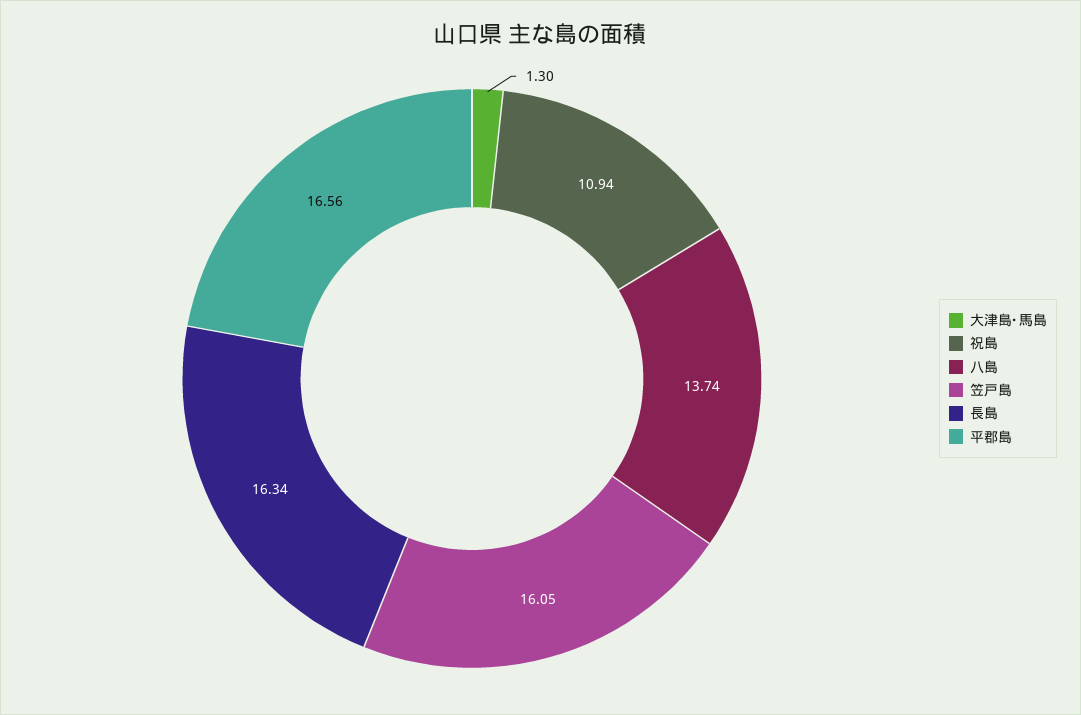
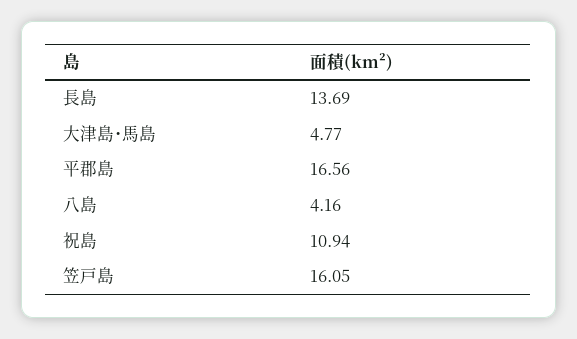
  {
-   "大津島･馬島": 1.3,
+   "大津島･馬島": 4.77,
    "祝島": 10.94,
-   "八島": 13.74,
+   "八島": 4.16,
    "笠戸島": 16.05,
-   "長島": 16.34,
+   "長島": 13.69,
    "平郡島": 16.56
  }

